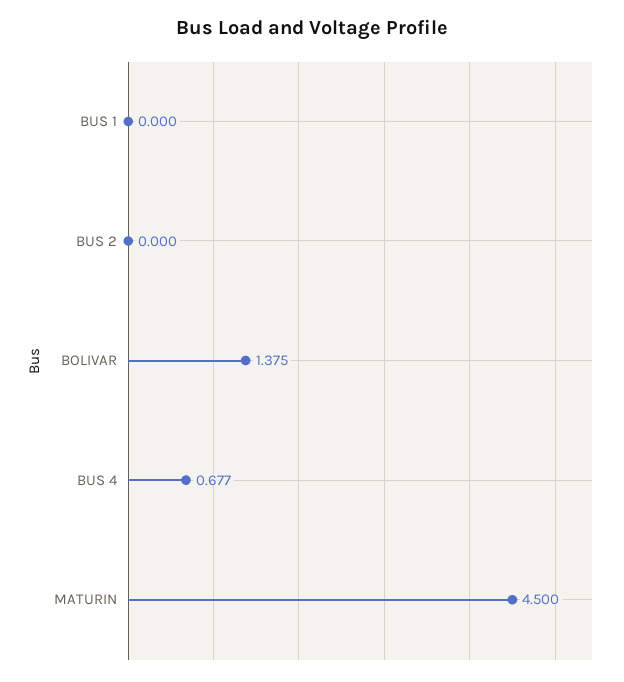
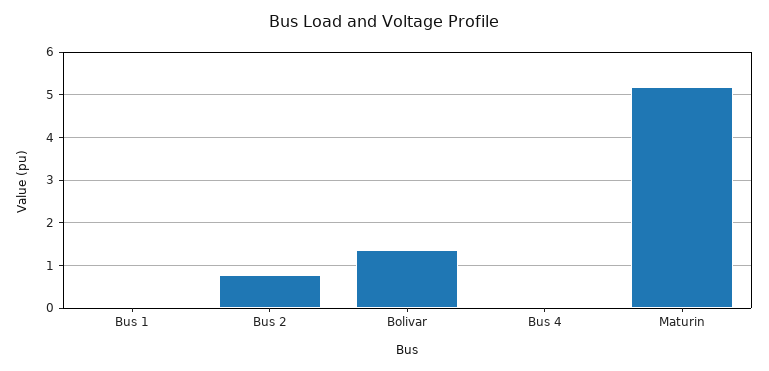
  {
    "BUS 1": 0,
-   "BUS 2": 0,
+   "BUS 2": 0.8,
    "BOLIVAR": 1.375,
-   "BUS 4": 0.677,
+   "BUS 4": 0,
-   "MATURIN": 4.5
+   "MATURIN": 5.2
  }

